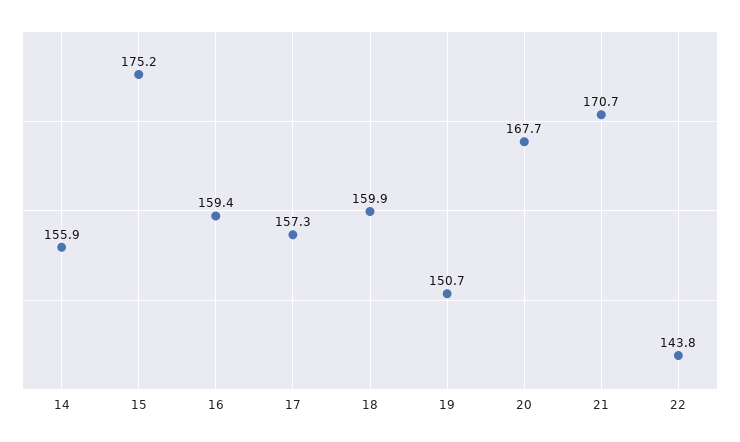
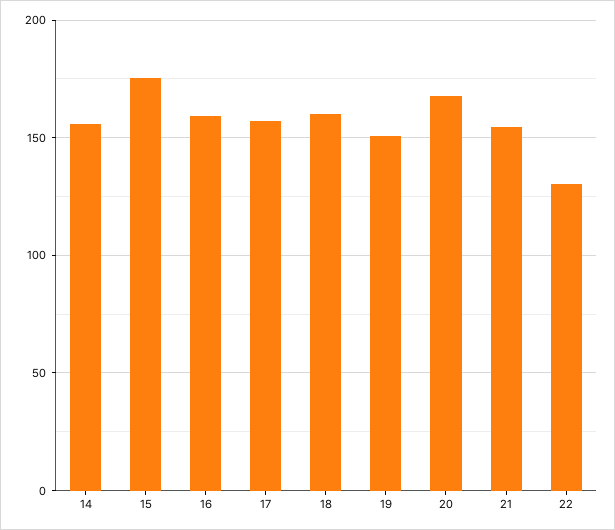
  {
    "14": 155.9,
    "15": 175.2,
    "16": 159.4,
    "17": 157.3,
    "18": 159.9,
    "19": 150.7,
    "20": 167.7,
-   "21": 170.7,
+   "21": 155,
-   "22": 143.8
+   "22": 130
  }

